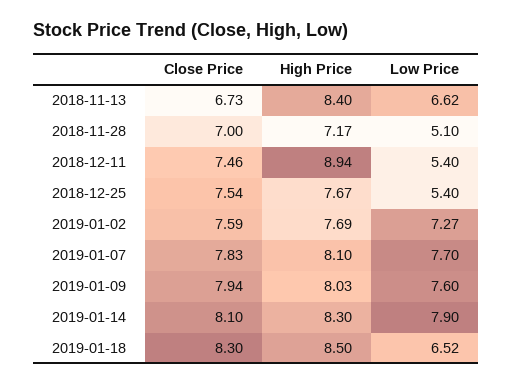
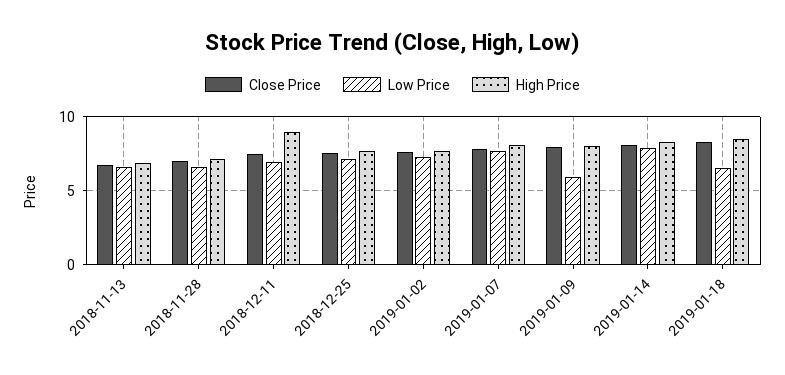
  {
    "Close Price": {
      "2018-11-13": 6.73,
      "2018-11-28": 7,
      "2018-12-11": 7.46,
      "2018-12-25": 7.54,
      "2019-01-02": 7.59,
      "2019-01-07": 7.83,
      "2019-01-09": 7.94,
      "2019-01-14": 8.1,
      "2019-01-18": 8.3
    },
    "High Price": {
-     "2018-11-13": 8.4,
+     "2018-11-13": 7,
      "2018-11-28": 7.17,
      "2018-12-11": 8.94,
      "2018-12-25": 7.67,
      "2019-01-02": 7.69,
      "2019-01-07": 8.1,
      "2019-01-09": 8.03,
      "2019-01-14": 8.3,
      "2019-01-18": 8.5
    },
    "Low Price": {
      "2018-11-13": 6.62,
-     "2018-11-28": 5.1,
+     "2018-11-28": 6.5,
-     "2018-12-11": 5.4,
+     "2018-12-11": 7,
-     "2018-12-25": 5.4,
+     "2018-12-25": 7,
      "2019-01-02": 7.27,
      "2019-01-07": 7.7,
-     "2019-01-09": 7.6,
+     "2019-01-09": 6,
      "2019-01-14": 7.9,
      "2019-01-18": 6.52
    }
  }

